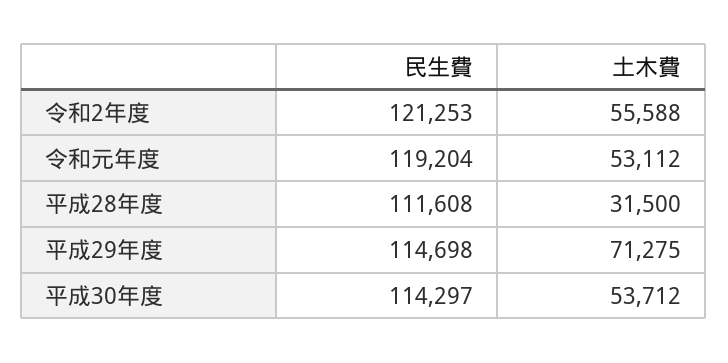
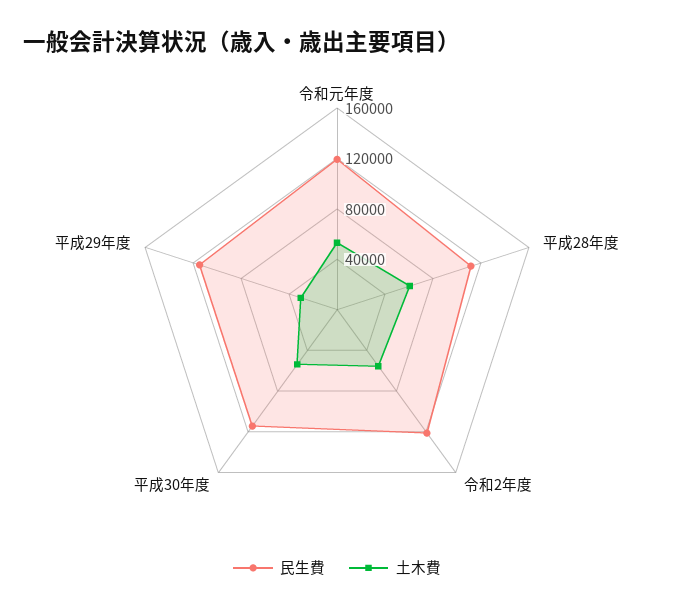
  {
    "民生費": {
      "令和2年度": 121253,
      "令和元年度": 119204,
      "平成28年度": 111608,
      "平成29年度": 114698,
      "平成30年度": 114297
    },
    "土木費": {
      "令和2年度": 55588,
      "令和元年度": 53112,
-     "平成28年度": 31500,
+     "平成28年度": 60000,
-     "平成29年度": 71275,
+     "平成29年度": 30000,
      "平成30年度": 53712
    }
  }

